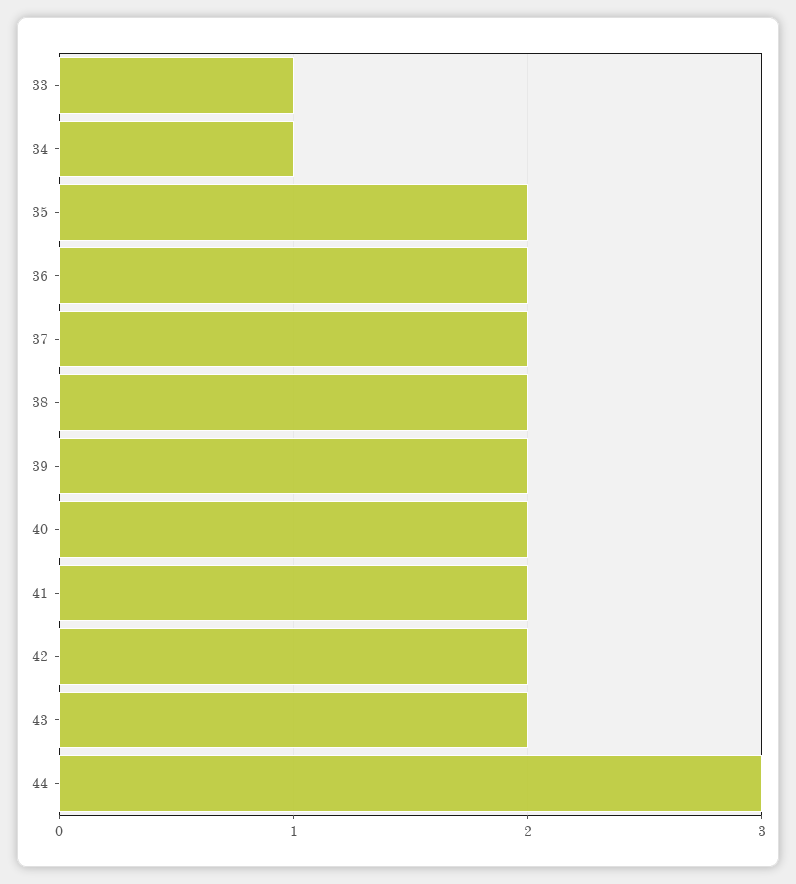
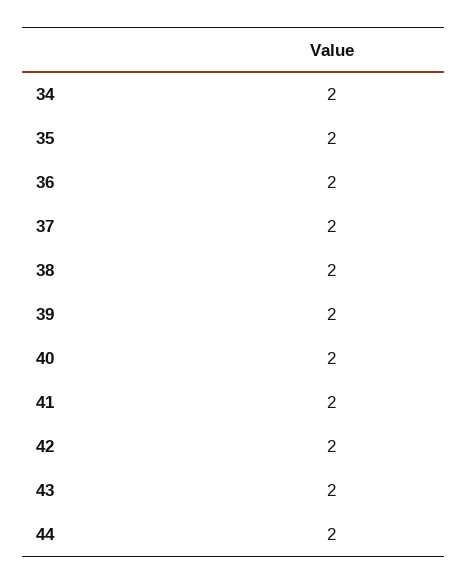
  {
-   "33": 1,
-   "34": 1,
+   "34": 2,
    "35": 2,
    "36": 2,
    "37": 2,
    "38": 2,
    "39": 2,
    "40": 2,
    "41": 2,
    "42": 2,
    "43": 2,
-   "44": 3
+   "44": 2
  }

